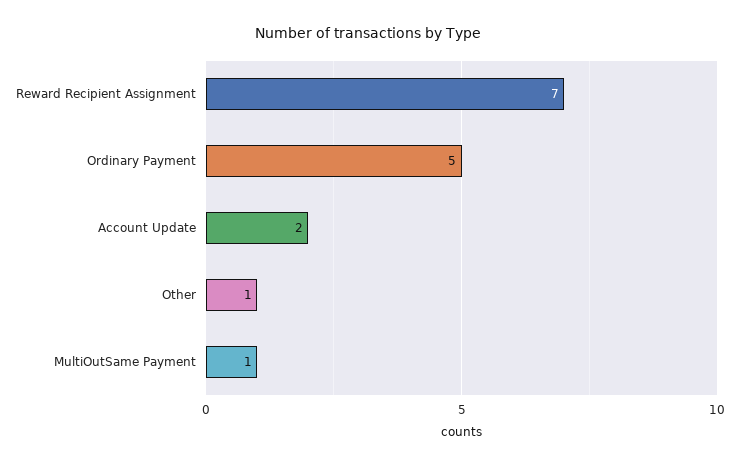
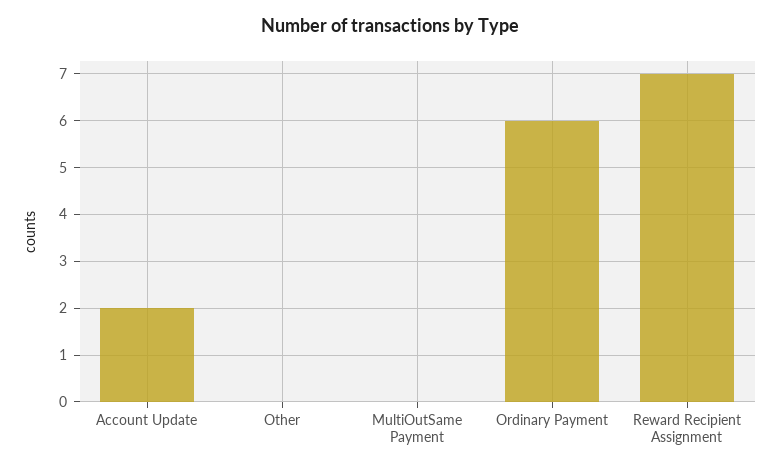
  {
    "Reward Recipient Assignment": 7,
-   "Ordinary Payment": 5,
+   "Ordinary Payment": 6,
    "Account Update": 2,
-   "Other": 1,
+   "Other": 0,
-   "MultiOutSame Payment": 1
+   "MultiOutSame Payment": 0
  }

